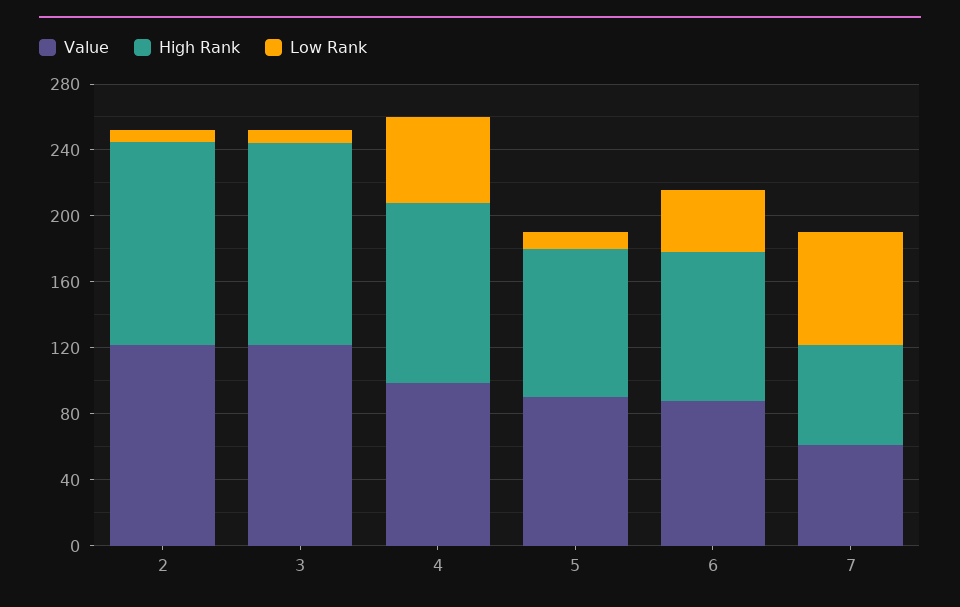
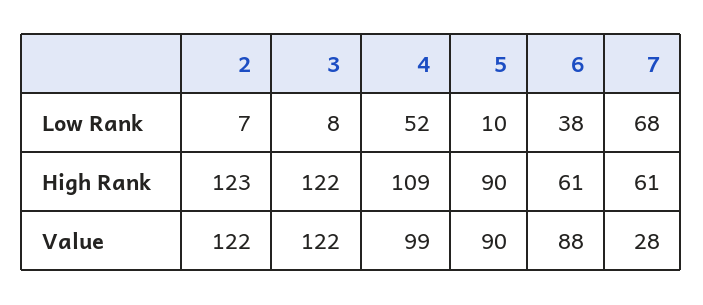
  {
    "Value": {
      "2": 122,
      "3": 122,
      "4": 99,
      "5": 90,
      "6": 88,
-     "7": 60
+     "7": 28
    },
    "High Rank": {
      "2": 123,
      "3": 122,
      "4": 109,
      "5": 90,
-     "6": 90,
+     "6": 61,
      "7": 61
    },
    "Low Rank": {
      "2": 7,
      "3": 8,
      "4": 52,
      "5": 10,
      "6": 38,
      "7": 68
    }
  }

